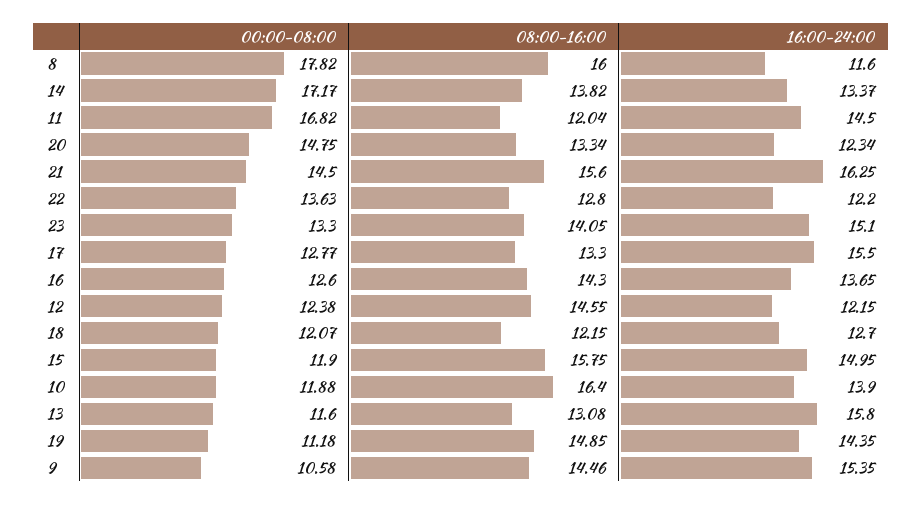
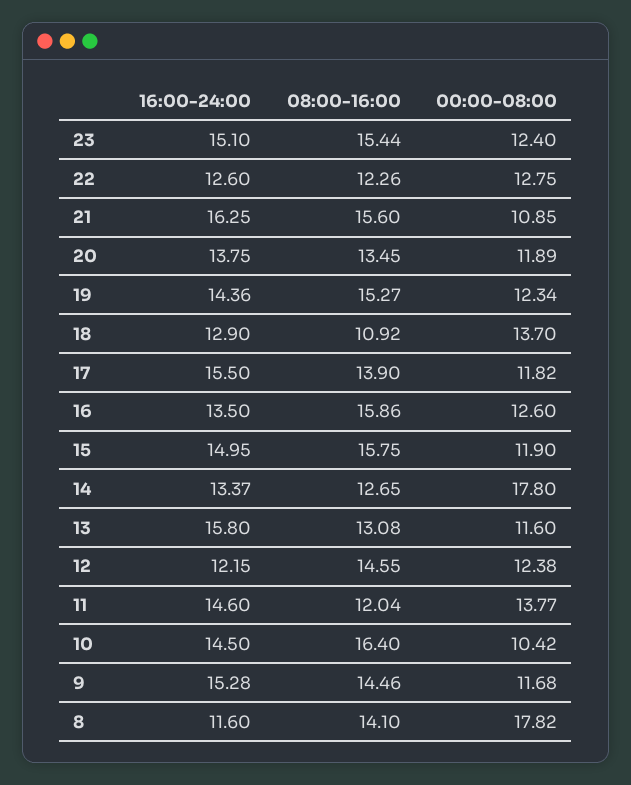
  {
    "00:00-08:00": {
      "8": 17.82,
-     "14": 17.17,
+     "14": 17.8,
-     "11": 16.82,
+     "11": 13.77,
-     "20": 14.75,
+     "20": 11.89,
-     "21": 14.5,
+     "21": 10.85,
-     "22": 13.63,
+     "22": 12.75,
-     "23": 13.3,
+     "23": 12.4,
-     "17": 12.77,
+     "17": 11.82,
      "16": 12.6,
      "12": 12.38,
-     "18": 12.07,
+     "18": 13.7,
      "15": 11.9,
-     "10": 11.88,
+     "10": 10.42,
      "13": 11.6,
-     "19": 11.18,
+     "19": 12.34,
-     "9": 10.58
+     "9": 11.68
    },
    "08:00-16:00": {
-     "8": 16,
+     "8": 14.1,
-     "14": 13.82,
+     "14": 12.65,
      "11": 12.04,
-     "20": 13.34,
+     "20": 13.45,
      "21": 15.6,
-     "22": 12.8,
+     "22": 12.26,
-     "23": 14.05,
+     "23": 15.44,
-     "17": 13.3,
+     "17": 13.9,
-     "16": 14.3,
+     "16": 15.86,
      "12": 14.55,
-     "18": 12.15,
+     "18": 10.92,
      "15": 15.75,
      "10": 16.4,
      "13": 13.08,
-     "19": 14.85,
+     "19": 15.27,
      "9": 14.46
    },
    "16:00-24:00": {
      "8": 11.6,
      "14": 13.37,
-     "11": 14.5,
+     "11": 14.6,
-     "20": 12.34,
+     "20": 13.75,
      "21": 16.25,
-     "22": 12.2,
+     "22": 12.6,
      "23": 15.1,
      "17": 15.5,
-     "16": 13.65,
+     "16": 13.5,
      "12": 12.15,
-     "18": 12.7,
+     "18": 12.9,
      "15": 14.95,
-     "10": 13.9,
+     "10": 14.5,
      "13": 15.8,
-     "19": 14.35,
+     "19": 14.36,
-     "9": 15.35
+     "9": 15.28
    }
  }

